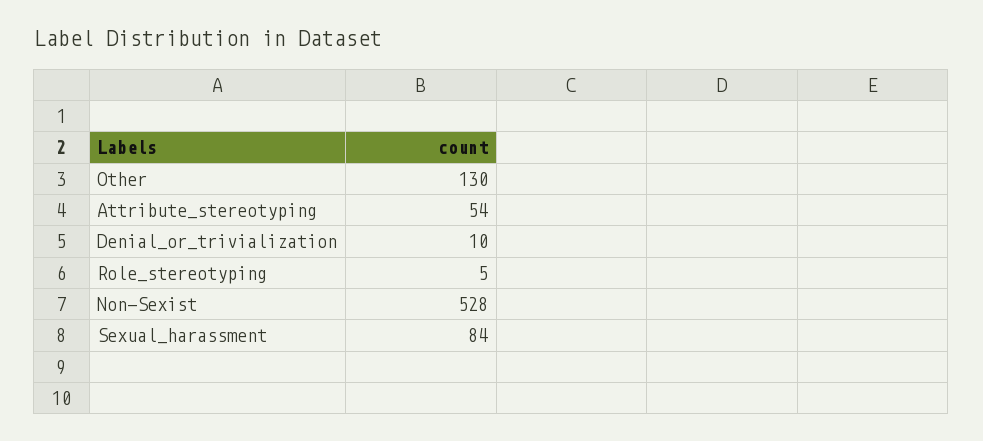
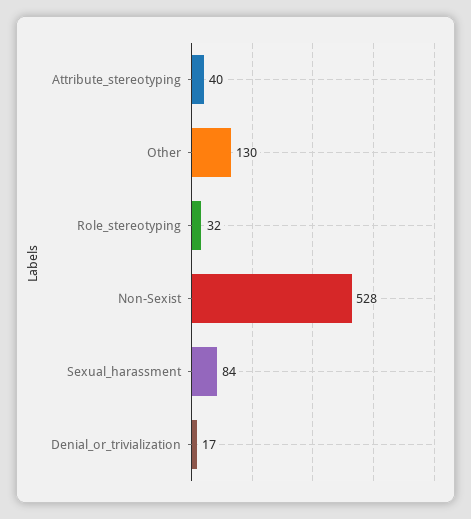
  {
    "Other": 130,
-   "Attribute_stereotyping": 54,
+   "Attribute_stereotyping": 40,
-   "Denial_or_trivialization": 10,
+   "Denial_or_trivialization": 17,
-   "Role_stereotyping": 5,
+   "Role_stereotyping": 32,
    "Non-Sexist": 528,
    "Sexual_harassment": 84
  }

